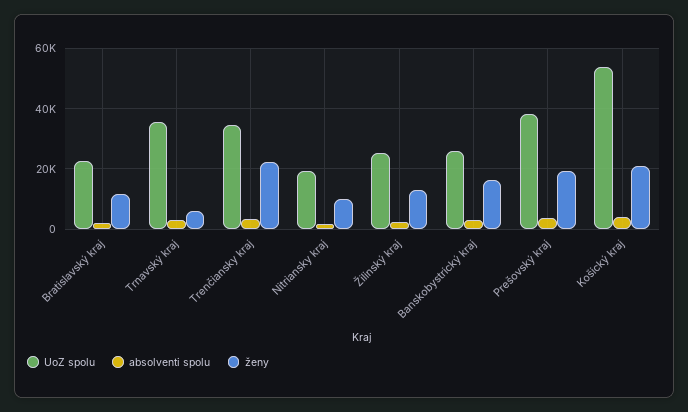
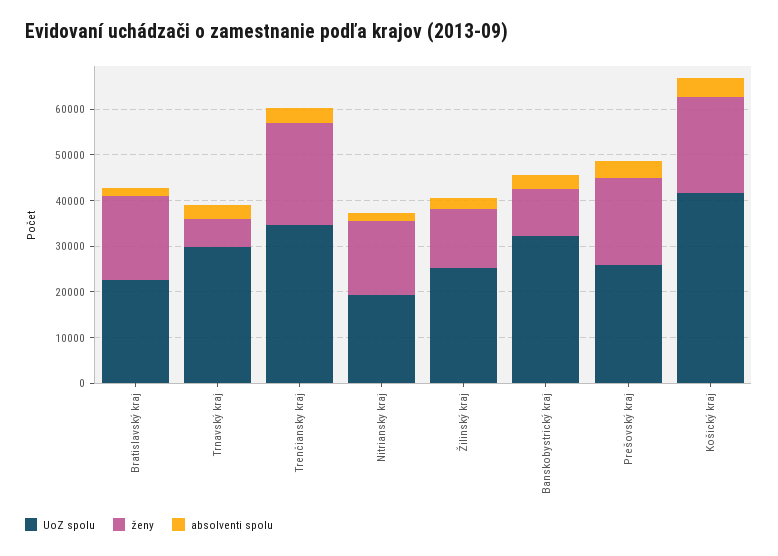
  {
    "UoZ spolu": {
      "Bratislavský kraj": 22000,
-     "Trnavský kraj": 36000,
+     "Trnavský kraj": 30000,
      "Trenčiansky kraj": 34000,
      "Nitriansky kraj": 20000,
      "Žilinský kraj": 26000,
-     "Banskobystrický kraj": 26000,
+     "Banskobystrický kraj": 32000,
-     "Prešovský kraj": 38000,
+     "Prešovský kraj": 26000,
-     "Košický kraj": 54000
+     "Košický kraj": 42000
    },
    "absolventi spolu": {
      "Bratislavský kraj": 2000,
      "Trnavský kraj": 4000,
      "Trenčiansky kraj": 4000,
      "Nitriansky kraj": 2000,
      "Žilinský kraj": 2000,
      "Banskobystrický kraj": 4000,
      "Prešovský kraj": 4000,
      "Košický kraj": 4000
    },
    "ženy": {
-     "Bratislavský kraj": 12000,
+     "Bratislavský kraj": 18000,
      "Trnavský kraj": 6000,
      "Trenčiansky kraj": 22000,
-     "Nitriansky kraj": 10000,
+     "Nitriansky kraj": 16000,
      "Žilinský kraj": 12000,
-     "Banskobystrický kraj": 16000,
+     "Banskobystrický kraj": 10000,
      "Prešovský kraj": 20000,
      "Košický kraj": 22000
    }
  }

